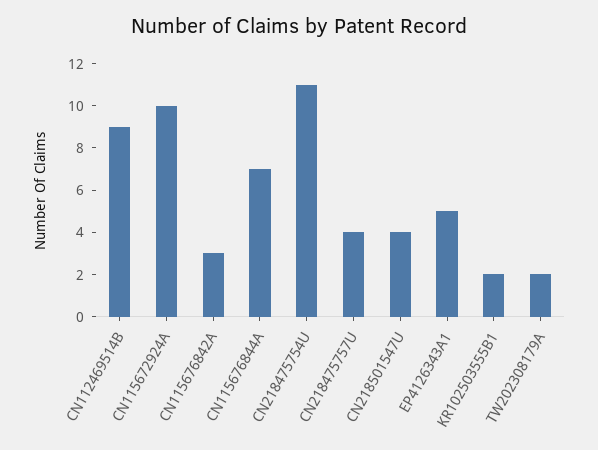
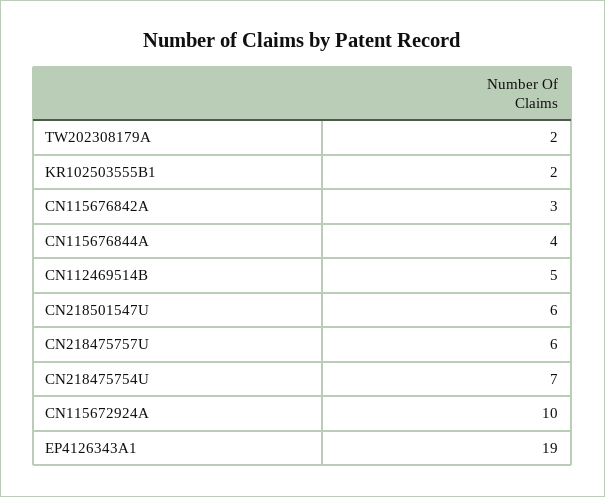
  {
-   "CN112469514B": 9,
+   "CN112469514B": 5,
    "CN115672924A": 10,
    "CN115676842A": 3,
-   "CN115676844A": 7,
+   "CN115676844A": 4,
-   "CN218475754U": 11,
+   "CN218475754U": 7,
-   "CN218475757U": 4,
+   "CN218475757U": 6,
-   "CN218501547U": 4,
+   "CN218501547U": 6,
-   "EP4126343A1": 5,
+   "EP4126343A1": 19,
    "KR102503555B1": 2,
    "TW202308179A": 2
  }

